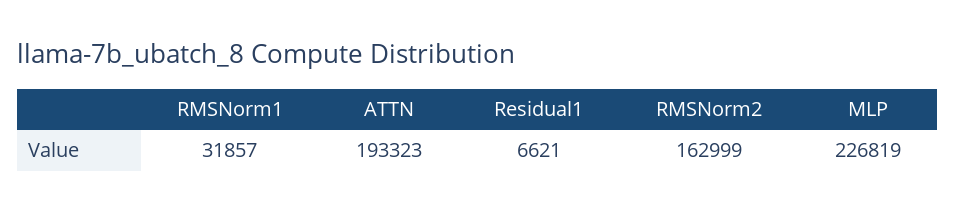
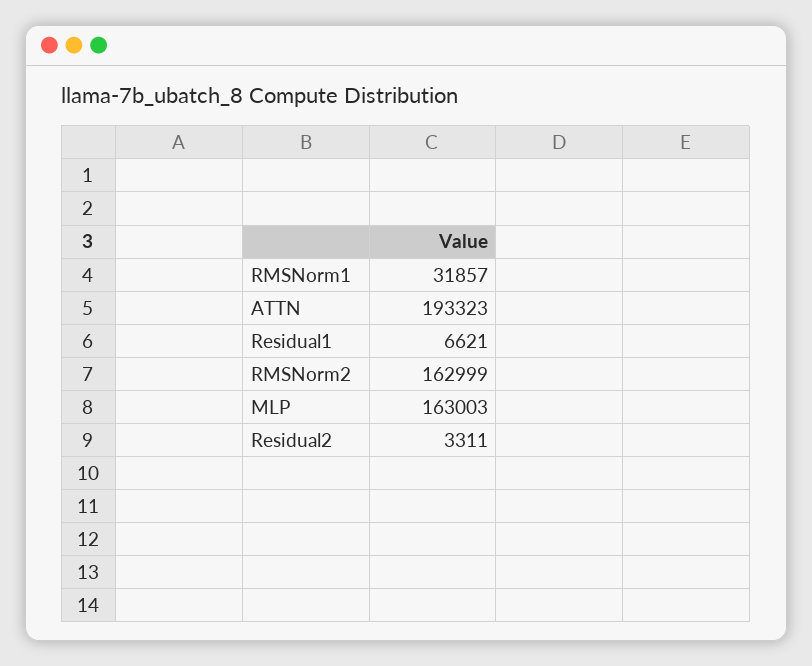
  {
    "RMSNorm1": 31857,
    "ATTN": 193323,
    "Residual1": 6621,
    "RMSNorm2": 162999,
-   "MLP": 226819
+   "MLP": 163003,
+   "Residual2": 3311
  }

